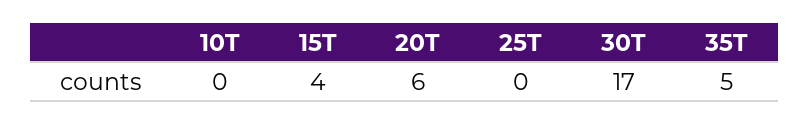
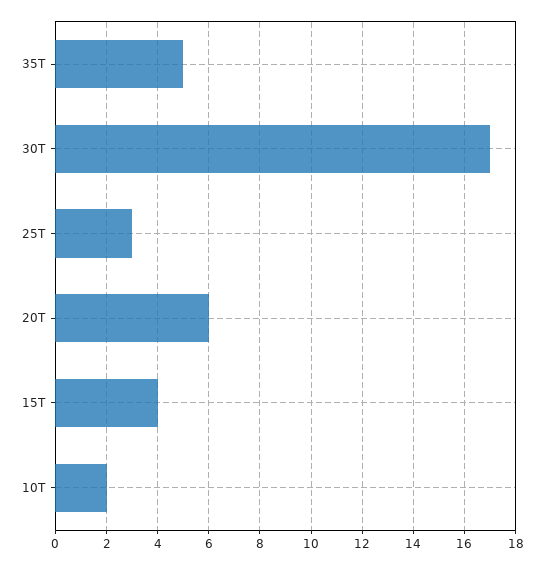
  {
-   "10T": 0,
+   "10T": 2,
    "15T": 4,
    "20T": 6,
-   "25T": 0,
+   "25T": 3,
    "30T": 17,
    "35T": 5
  }

